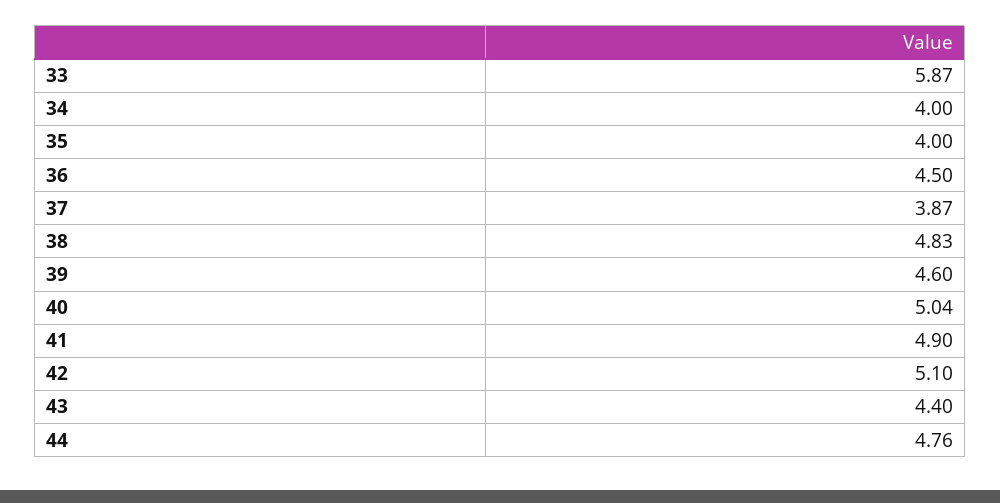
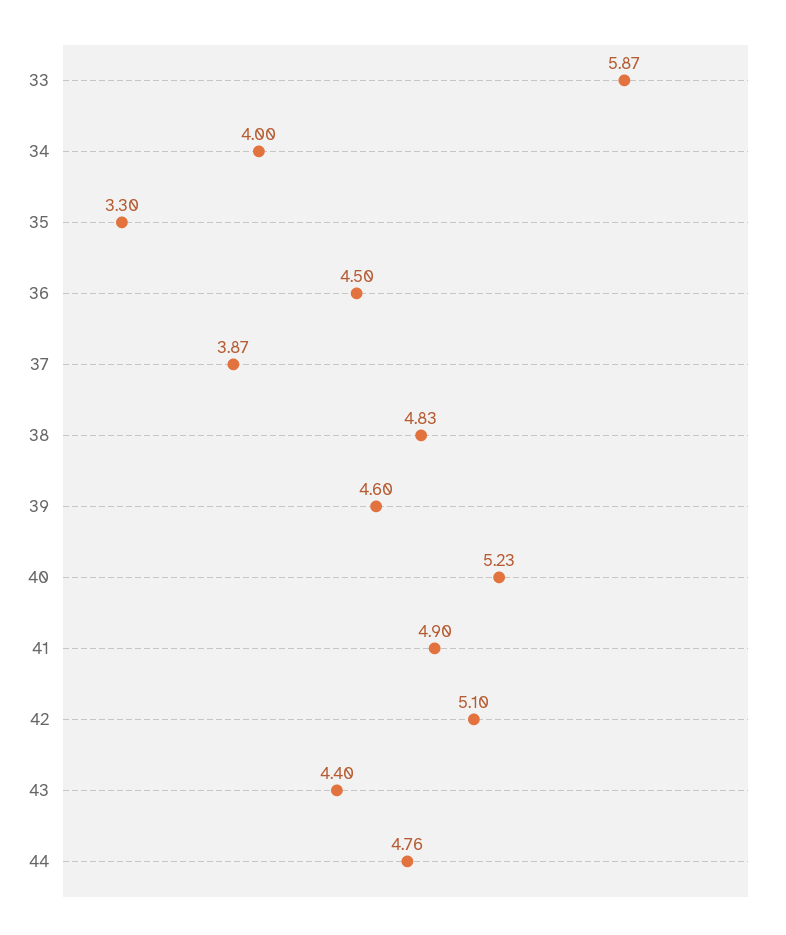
  {
    "33": 5.87,
    "34": 4,
-   "35": 4,
+   "35": 3.3,
    "36": 4.5,
    "37": 3.87,
    "38": 4.83,
    "39": 4.6,
-   "40": 5.04,
+   "40": 5.23,
    "41": 4.9,
    "42": 5.1,
    "43": 4.4,
    "44": 4.76
  }

